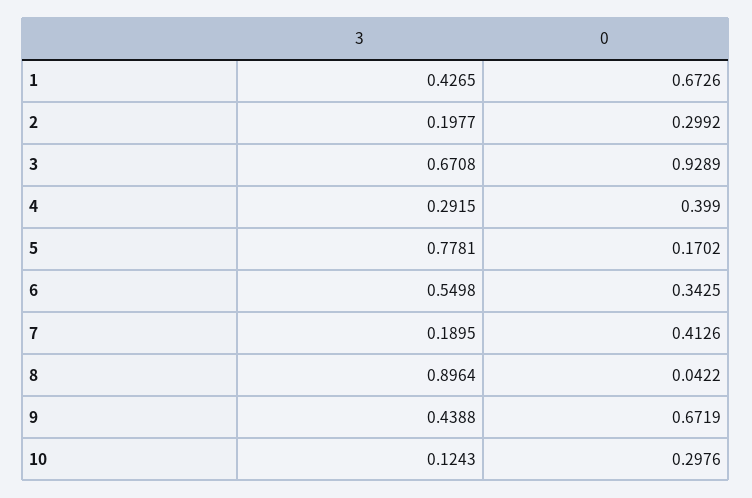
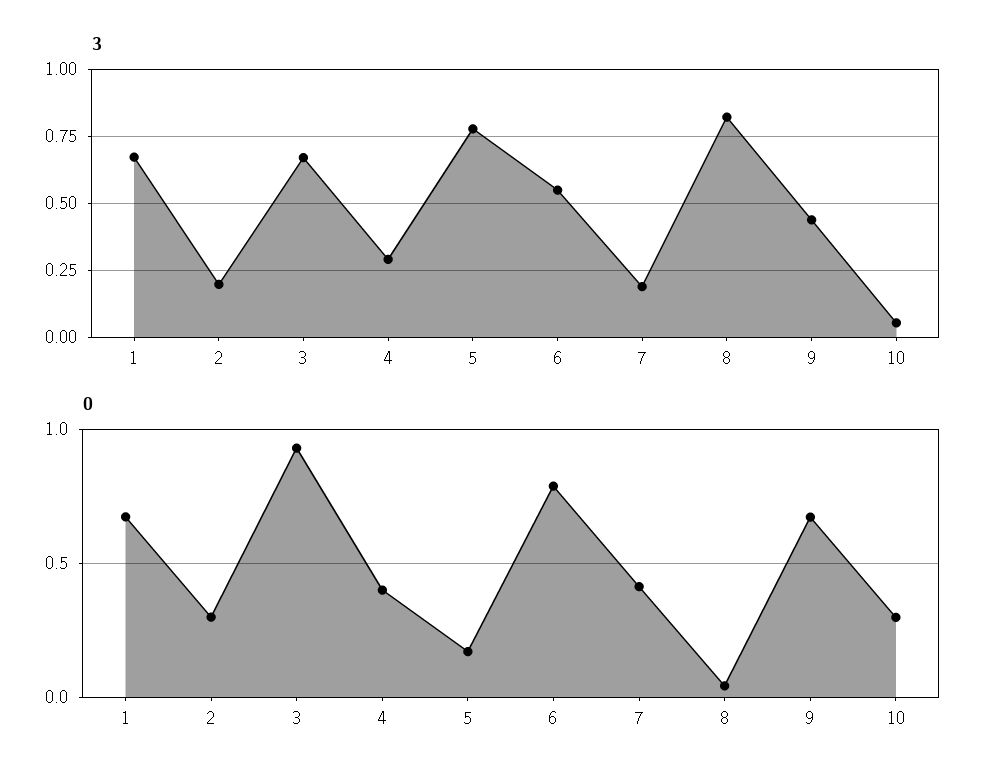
  {
    "3": {
-     "1": 0.4265,
+     "1": 0.675,
      "2": 0.1977,
      "3": 0.6708,
      "4": 0.2915,
      "5": 0.7781,
      "6": 0.5498,
      "7": 0.1895,
-     "8": 0.8964,
+     "8": 0.825,
      "9": 0.4388,
-     "10": 0.1243
+     "10": 0.05
    },
    "0": {
      "1": 0.6726,
      "2": 0.2992,
      "3": 0.9289,
      "4": 0.399,
      "5": 0.1702,
-     "6": 0.3425,
+     "6": 0.8,
      "7": 0.4126,
      "8": 0.0422,
      "9": 0.6719,
      "10": 0.2976
    }
  }

